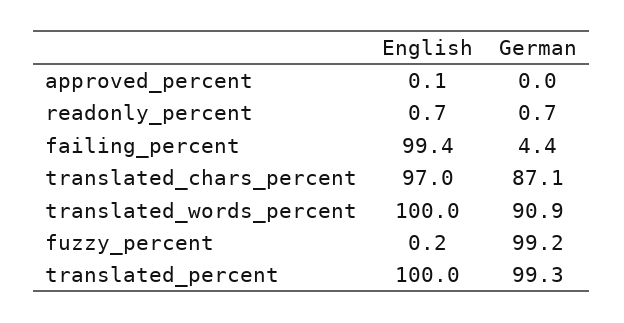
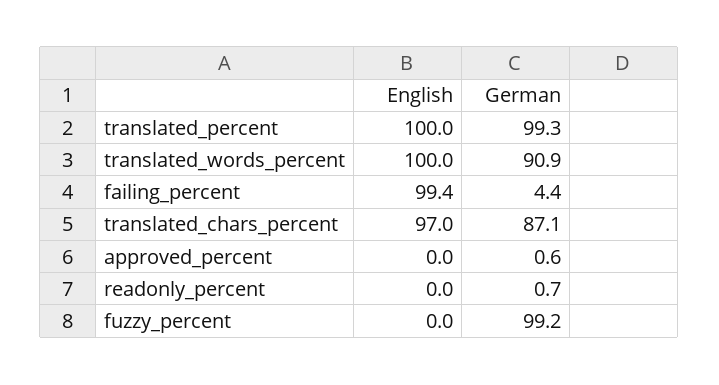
  {
    "English": {
-     "approved_percent": 0.1,
+     "approved_percent": 0,
-     "readonly_percent": 0.7,
+     "readonly_percent": 0,
      "failing_percent": 99.4,
      "translated_chars_percent": 97,
      "translated_words_percent": 100,
-     "fuzzy_percent": 0.2,
+     "fuzzy_percent": 0,
      "translated_percent": 100
    },
    "German": {
-     "approved_percent": 0,
+     "approved_percent": 0.6,
      "readonly_percent": 0.7,
      "failing_percent": 4.4,
      "translated_chars_percent": 87.1,
      "translated_words_percent": 90.9,
      "fuzzy_percent": 99.2,
      "translated_percent": 99.3
    }
  }

